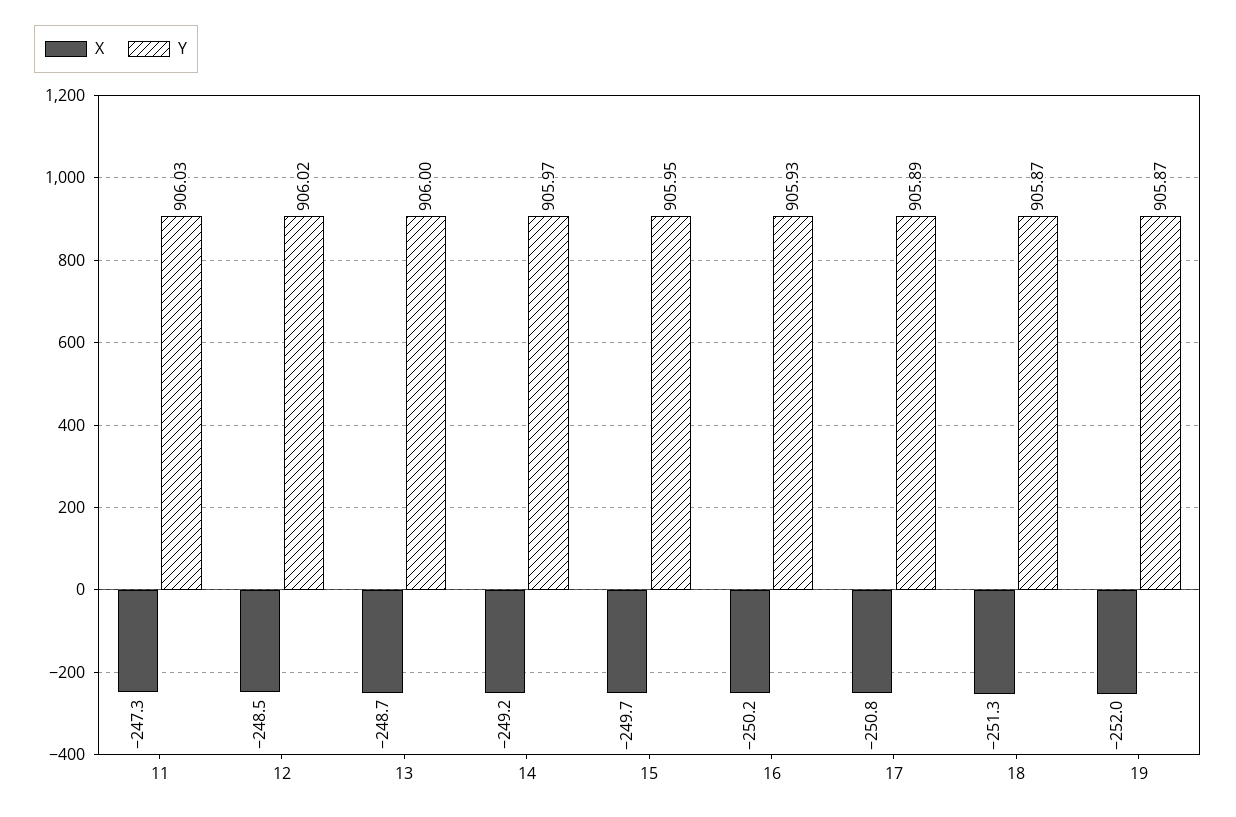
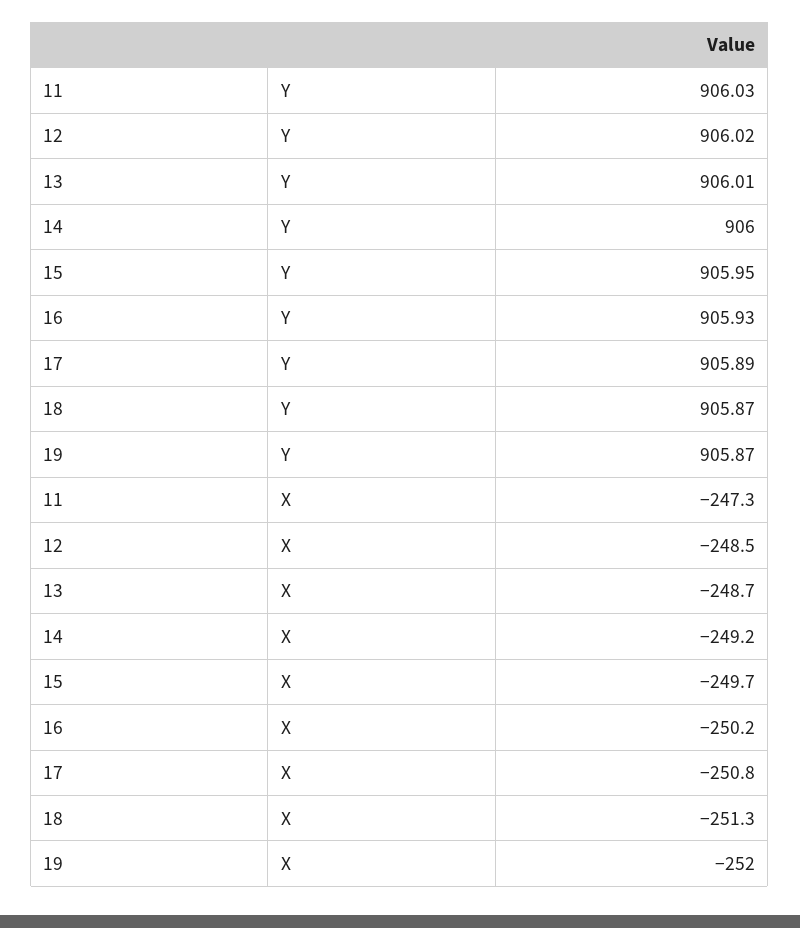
  {
    "X": {
      "11": -247.3,
      "12": -248.5,
      "13": -248.7,
      "14": -249.2,
      "15": -249.7,
      "16": -250.2,
      "17": -250.8,
      "18": -251.3,
      "19": -252
    },
    "Y": {
      "11": 906.03,
      "12": 906.02,
-     "13": 906,
+     "13": 906.01,
-     "14": 905.97,
+     "14": 906,
      "15": 905.95,
      "16": 905.93,
      "17": 905.89,
      "18": 905.87,
      "19": 905.87
    }
  }

